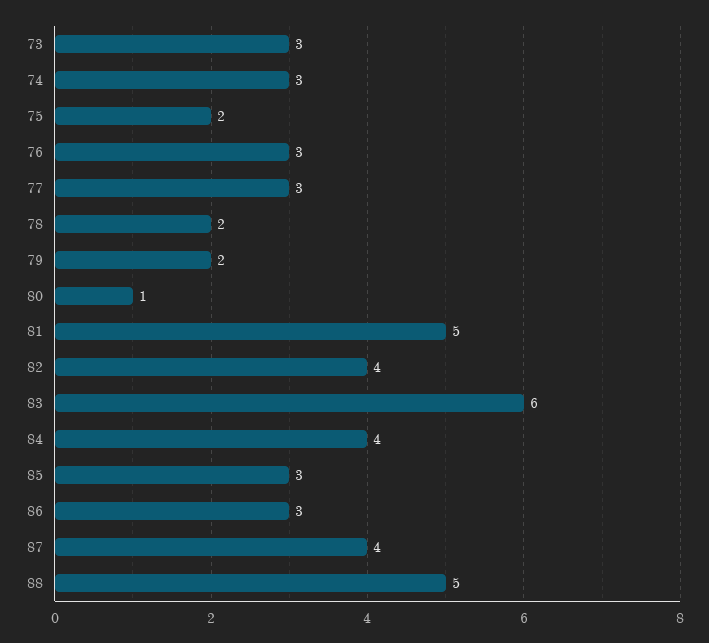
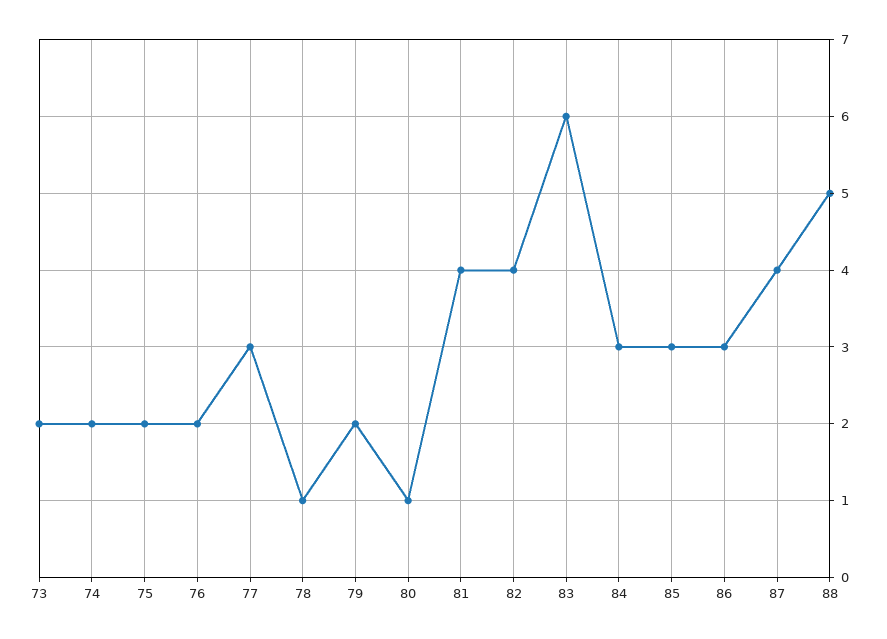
  {
-   "73": 3,
+   "73": 2,
-   "74": 3,
+   "74": 2,
    "75": 2,
-   "76": 3,
+   "76": 2,
    "77": 3,
-   "78": 2,
+   "78": 1,
    "79": 2,
    "80": 1,
-   "81": 5,
+   "81": 4,
    "82": 4,
    "83": 6,
-   "84": 4,
+   "84": 3,
    "85": 3,
    "86": 3,
    "87": 4,
    "88": 5
  }

